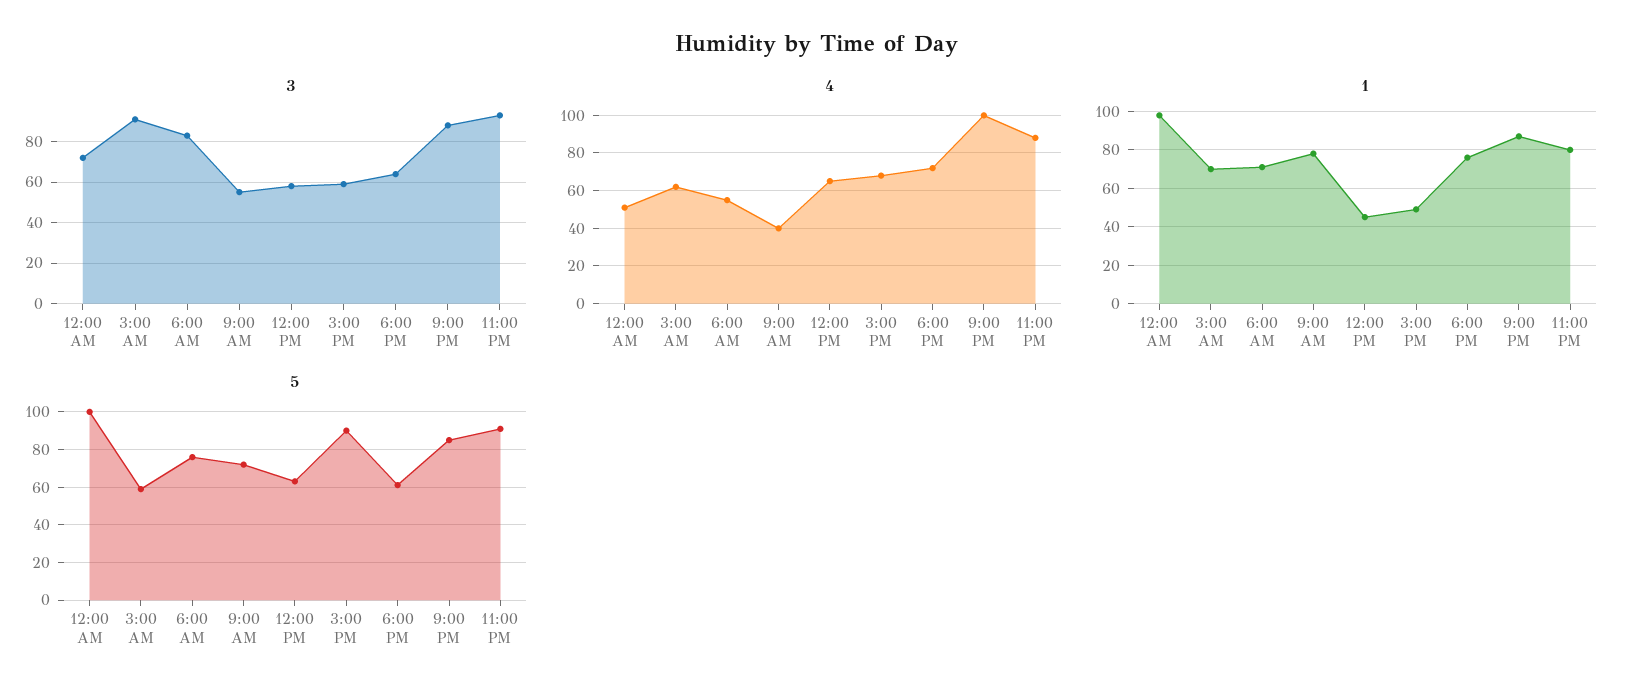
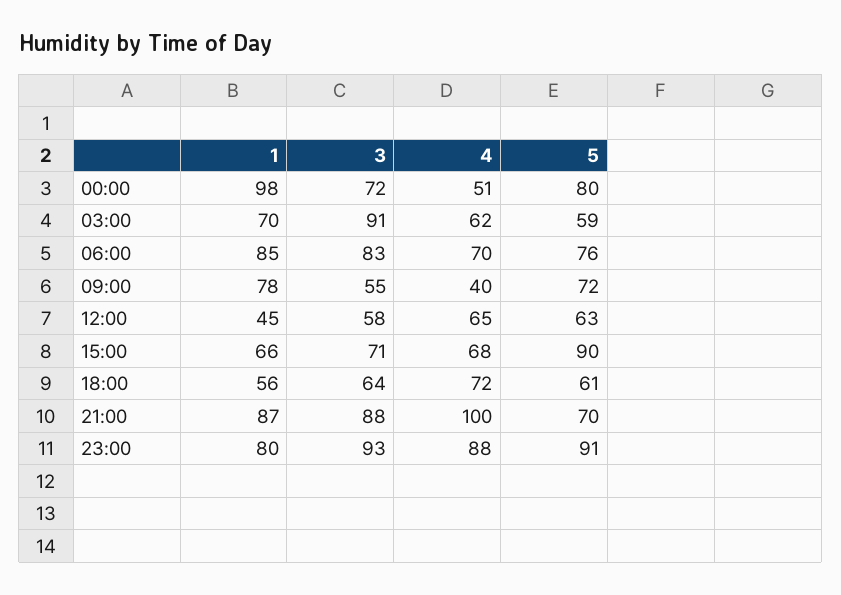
  {
    "3": {
      "12:00 AM": 72,
      "3:00 AM": 91,
      "6:00 AM": 83,
      "9:00 AM": 55,
      "12:00 PM": 58,
-     "3:00 PM": 60,
+     "3:00 PM": 71,
      "6:00 PM": 64,
      "9:00 PM": 88,
      "11:00 PM": 93
    },
    "4": {
      "12:00 AM": 51,
      "3:00 AM": 62,
-     "6:00 AM": 55,
+     "6:00 AM": 70,
      "9:00 AM": 40,
      "12:00 PM": 65,
      "3:00 PM": 68,
      "6:00 PM": 72,
      "9:00 PM": 100,
      "11:00 PM": 88
    },
    "1": {
      "12:00 AM": 98,
      "3:00 AM": 70,
-     "6:00 AM": 70,
+     "6:00 AM": 85,
      "9:00 AM": 78,
      "12:00 PM": 45,
-     "3:00 PM": 50,
+     "3:00 PM": 66,
-     "6:00 PM": 75,
+     "6:00 PM": 56,
      "9:00 PM": 87,
      "11:00 PM": 80
    },
    "5": {
-     "12:00 AM": 100,
+     "12:00 AM": 80,
      "3:00 AM": 59,
      "6:00 AM": 76,
      "9:00 AM": 72,
      "12:00 PM": 63,
      "3:00 PM": 90,
      "6:00 PM": 61,
-     "9:00 PM": 85,
+     "9:00 PM": 70,
      "11:00 PM": 91
    }
  }

